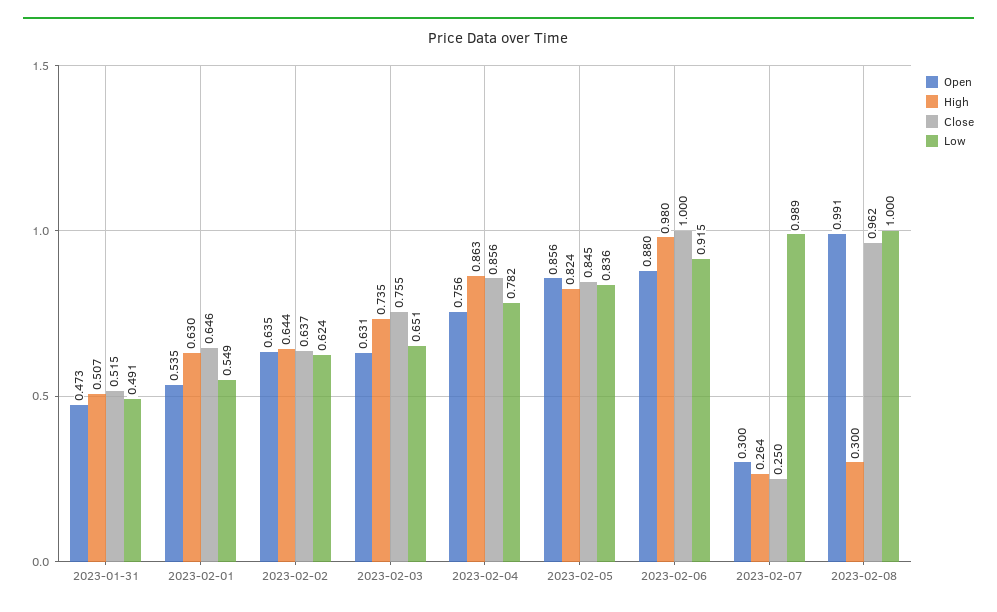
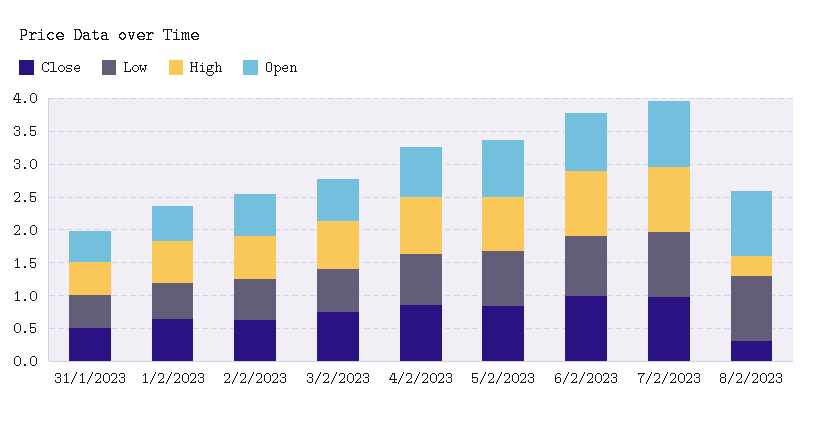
  {
    "Open": {
      "2023-01-31": 0.473,
      "2023-02-01": 0.535,
      "2023-02-02": 0.635,
      "2023-02-03": 0.631,
      "2023-02-04": 0.756,
      "2023-02-05": 0.856,
      "2023-02-06": 0.88,
-     "2023-02-07": 0.3,
+     "2023-02-07": 1,
      "2023-02-08": 0.991
    },
    "High": {
      "2023-01-31": 0.507,
      "2023-02-01": 0.63,
      "2023-02-02": 0.644,
      "2023-02-03": 0.735,
      "2023-02-04": 0.863,
      "2023-02-05": 0.824,
      "2023-02-06": 0.98,
-     "2023-02-07": 0.264,
+     "2023-02-07": 1,
      "2023-02-08": 0.3
    },
    "Close": {
      "2023-01-31": 0.515,
      "2023-02-01": 0.646,
      "2023-02-02": 0.637,
      "2023-02-03": 0.755,
      "2023-02-04": 0.856,
      "2023-02-05": 0.845,
      "2023-02-06": 1,
-     "2023-02-07": 0.25,
+     "2023-02-07": 1,
-     "2023-02-08": 0.962
+     "2023-02-08": 0.25
    },
    "Low": {
      "2023-01-31": 0.491,
      "2023-02-01": 0.549,
      "2023-02-02": 0.624,
      "2023-02-03": 0.651,
      "2023-02-04": 0.782,
      "2023-02-05": 0.836,
      "2023-02-06": 0.915,
      "2023-02-07": 0.989,
      "2023-02-08": 1
    }
  }

